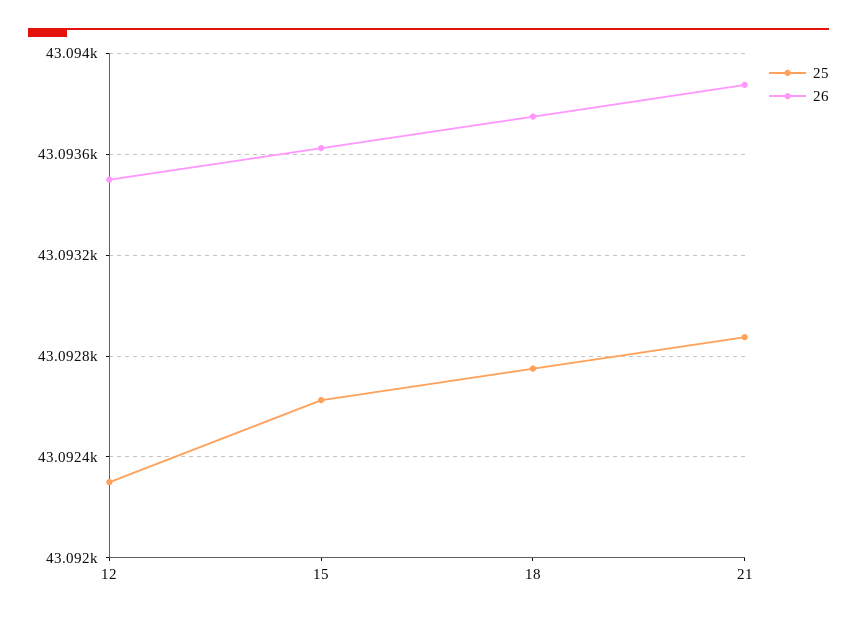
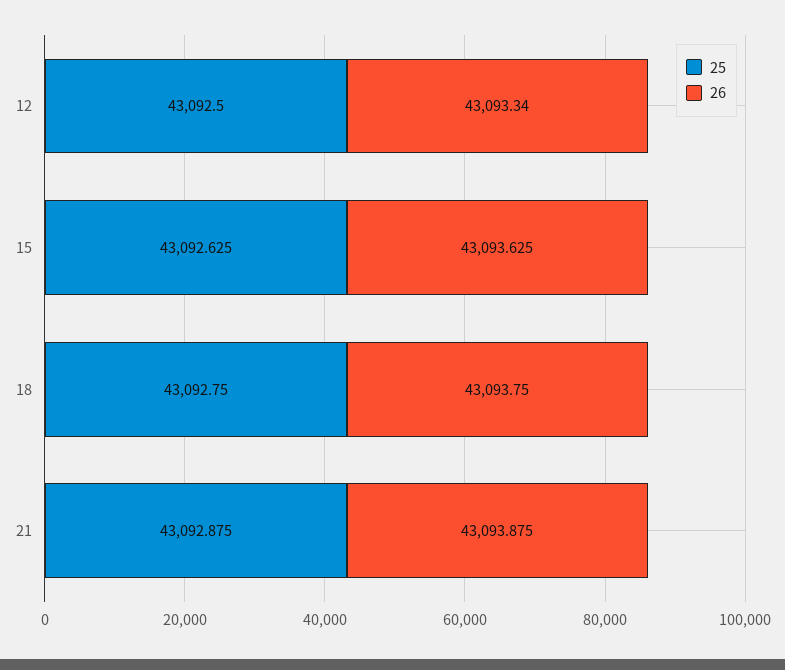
  {
    "25": {
-     "12": 43092.3,
+     "12": 43092.5,
      "15": 43092.625,
      "18": 43092.75,
      "21": 43092.875
    },
    "26": {
-     "12": 43093.5,
+     "12": 43093.34,
      "15": 43093.625,
      "18": 43093.75,
      "21": 43093.875
    }
  }

